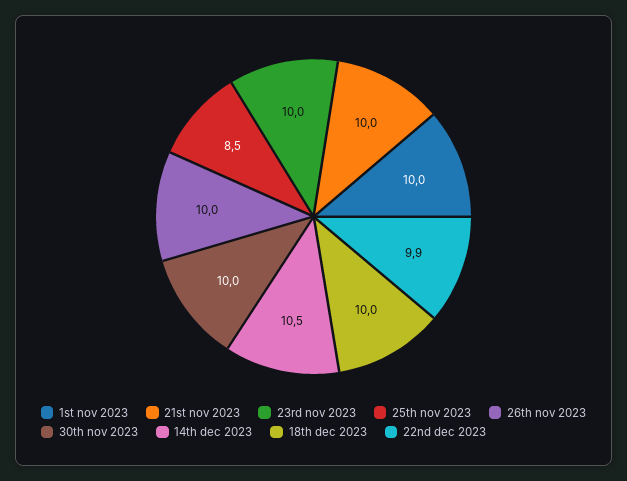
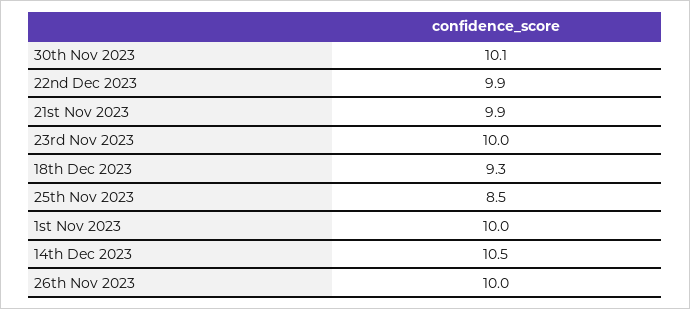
  {
    "1st nov 2023": 10,
-   "21st nov 2023": 10,
+   "21st nov 2023": 9.9,
    "23rd nov 2023": 10,
    "25th nov 2023": 8.5,
    "26th nov 2023": 10,
-   "30th nov 2023": 10,
+   "30th nov 2023": 10.1,
    "14th dec 2023": 10.5,
-   "18th dec 2023": 10,
+   "18th dec 2023": 9.3,
    "22nd dec 2023": 9.9
  }

